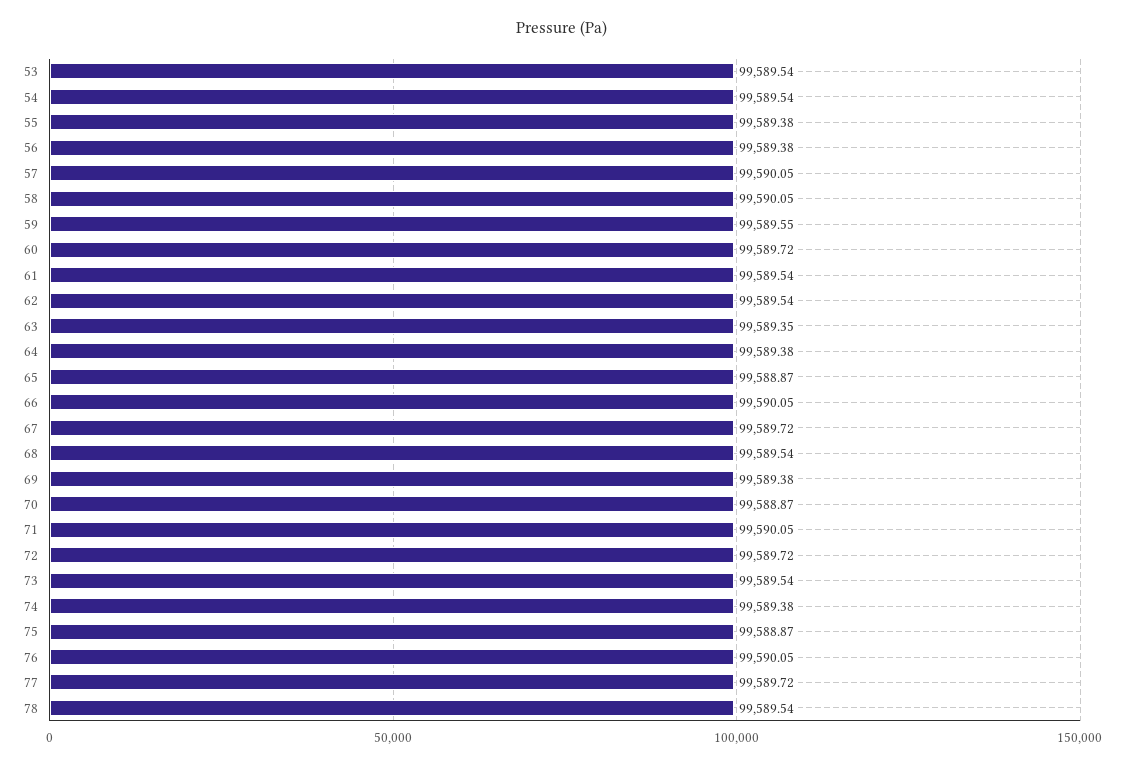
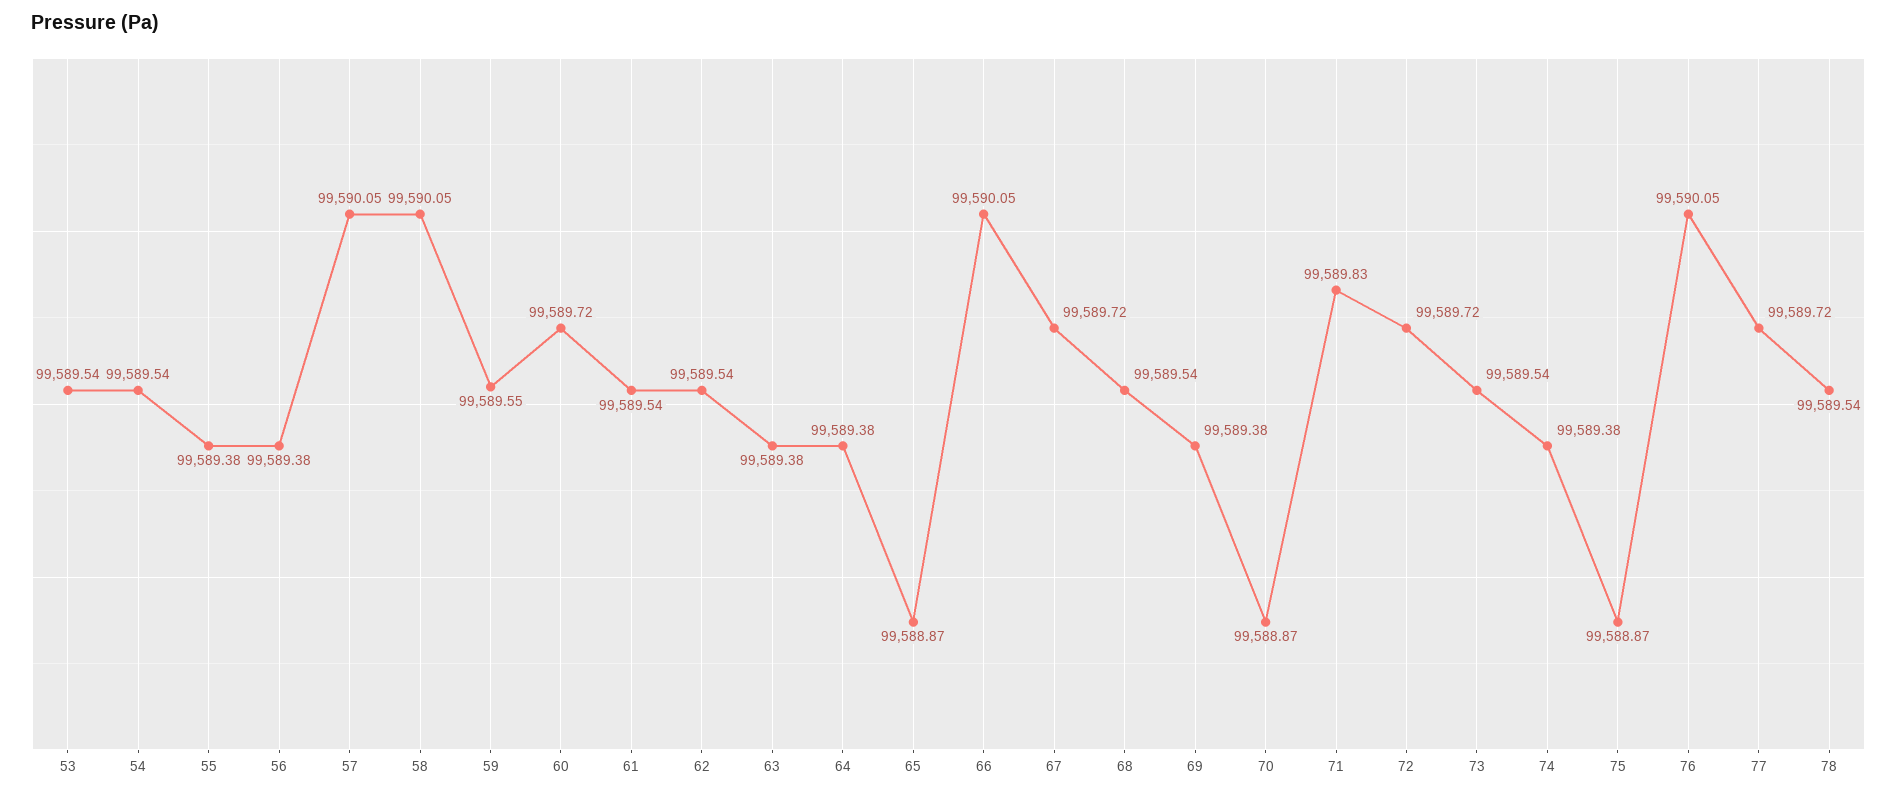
  {
    "53": 99589.54,
    "54": 99589.54,
    "55": 99589.38,
    "56": 99589.38,
    "57": 99590.05,
    "58": 99590.05,
    "59": 99589.55,
    "60": 99589.72,
    "61": 99589.54,
    "62": 99589.54,
-   "63": 99589.35,
+   "63": 99589.38,
    "64": 99589.38,
    "65": 99588.87,
    "66": 99590.05,
    "67": 99589.72,
    "68": 99589.54,
    "69": 99589.38,
    "70": 99588.87,
-   "71": 99590.05,
+   "71": 99589.83,
    "72": 99589.72,
    "73": 99589.54,
    "74": 99589.38,
    "75": 99588.87,
    "76": 99590.05,
    "77": 99589.72,
    "78": 99589.54
  }

